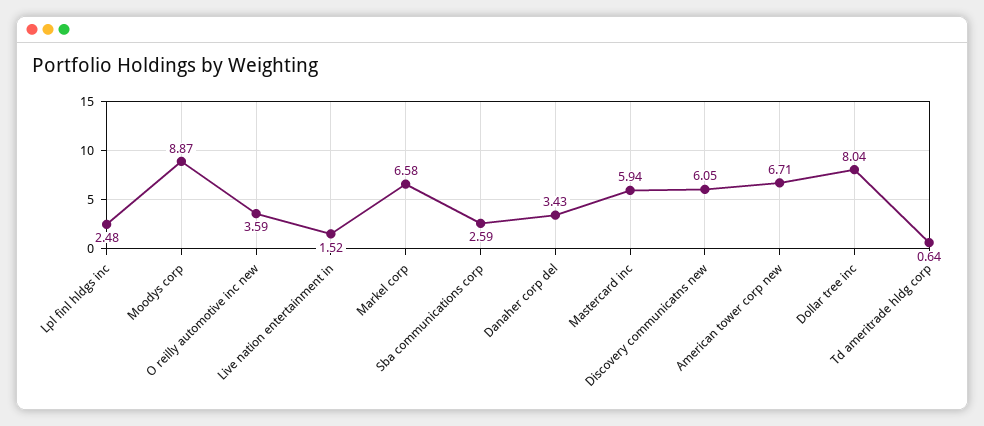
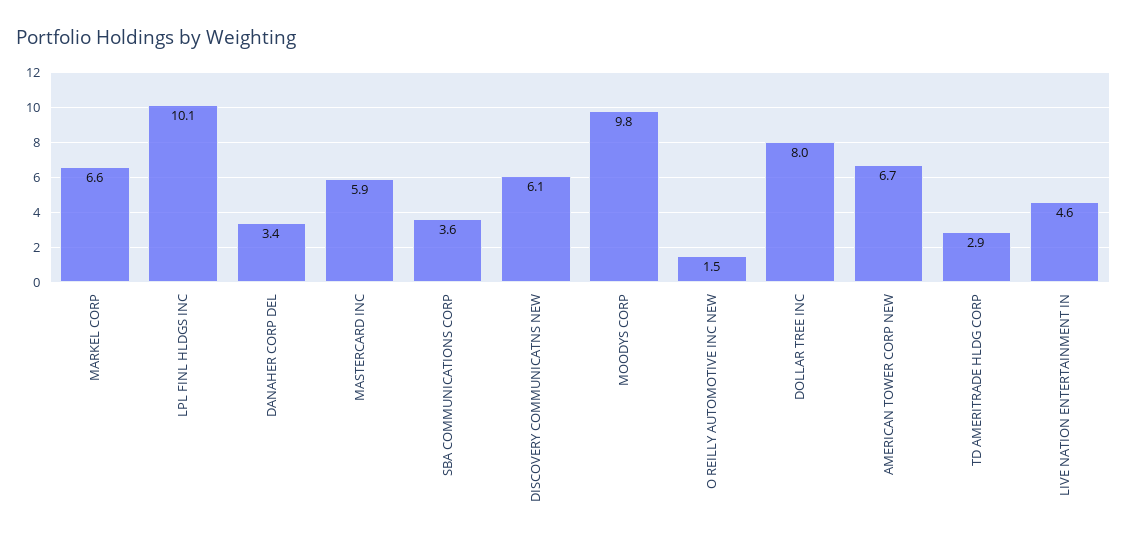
  {
-   "Lpl finl hldgs inc": 2.48,
+   "Lpl finl hldgs inc": 10.1,
-   "Moodys corp": 8.87,
+   "Moodys corp": 9.8,
-   "O reilly automotive inc new": 3.59,
+   "O reilly automotive inc new": 1.5,
-   "Live nation entertainment in": 1.52,
+   "Live nation entertainment in": 4.6,
    "Markel corp": 6.58,
-   "Sba communications corp": 2.59,
+   "Sba communications corp": 3.6,
    "Danaher corp del": 3.43,
    "Mastercard inc": 5.94,
    "Discovery communicatns new": 6.05,
    "American tower corp new": 6.71,
    "Dollar tree inc": 8.04,
-   "Td ameritrade hldg corp": 0.64
+   "Td ameritrade hldg corp": 2.9
  }

